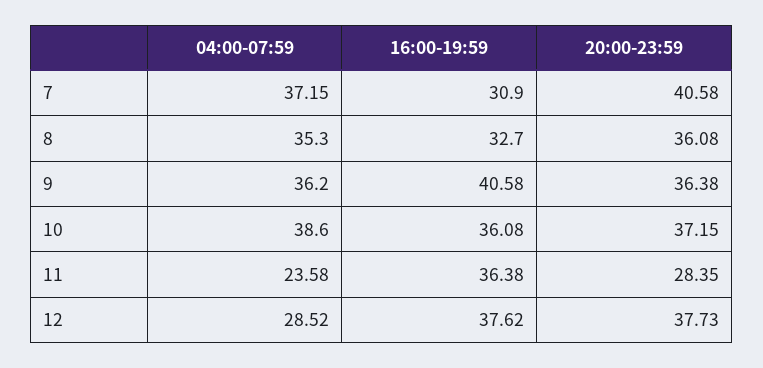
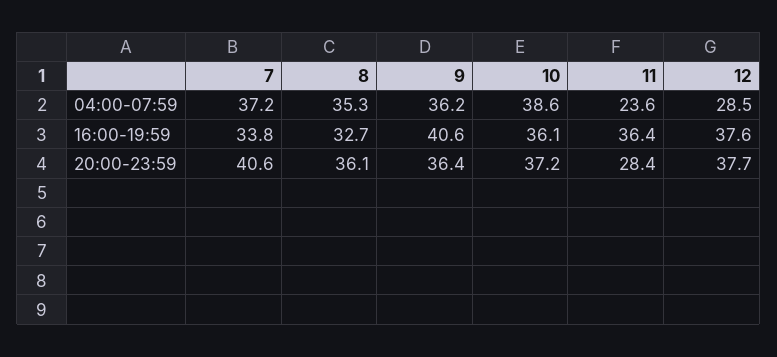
  {
    "04:00-07:59": {
      "7": 37.15,
      "8": 35.3,
      "9": 36.2,
      "10": 38.6,
      "11": 23.58,
      "12": 28.52
    },
    "16:00-19:59": {
-     "7": 30.9,
+     "7": 33.8,
      "8": 32.7,
      "9": 40.58,
      "10": 36.08,
      "11": 36.38,
      "12": 37.62
    },
    "20:00-23:59": {
      "7": 40.58,
      "8": 36.08,
      "9": 36.38,
      "10": 37.15,
      "11": 28.35,
      "12": 37.73
    }
  }

